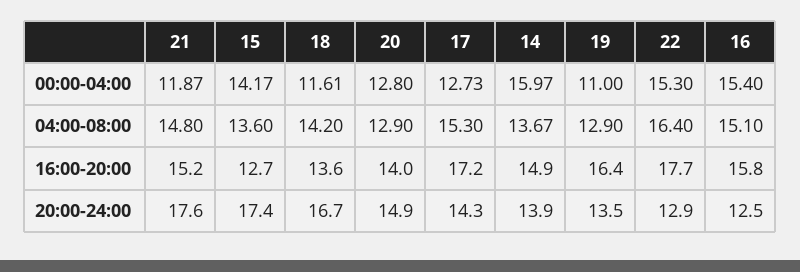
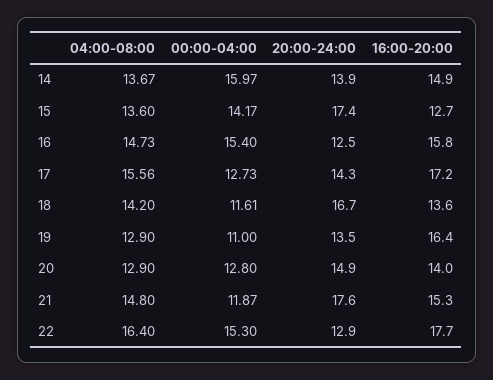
  {
    "21": {
      "00:00-04:00": 11.87,
      "04:00-08:00": 14.8,
-     "16:00-20:00": 15.2,
+     "16:00-20:00": 15.3,
      "20:00-24:00": 17.6
    },
    "15": {
      "00:00-04:00": 14.17,
      "04:00-08:00": 13.6,
      "16:00-20:00": 12.7,
      "20:00-24:00": 17.4
    },
    "18": {
      "00:00-04:00": 11.61,
      "04:00-08:00": 14.2,
      "16:00-20:00": 13.6,
      "20:00-24:00": 16.7
    },
    "20": {
      "00:00-04:00": 12.8,
      "04:00-08:00": 12.9,
      "16:00-20:00": 14,
      "20:00-24:00": 14.9
    },
    "17": {
      "00:00-04:00": 12.73,
-     "04:00-08:00": 15.3,
+     "04:00-08:00": 15.56,
      "16:00-20:00": 17.2,
      "20:00-24:00": 14.3
    },
    "14": {
      "00:00-04:00": 15.97,
      "04:00-08:00": 13.67,
      "16:00-20:00": 14.9,
      "20:00-24:00": 13.9
    },
    "19": {
      "00:00-04:00": 11,
      "04:00-08:00": 12.9,
      "16:00-20:00": 16.4,
      "20:00-24:00": 13.5
    },
    "22": {
      "00:00-04:00": 15.3,
      "04:00-08:00": 16.4,
      "16:00-20:00": 17.7,
      "20:00-24:00": 12.9
    },
    "16": {
      "00:00-04:00": 15.4,
-     "04:00-08:00": 15.1,
+     "04:00-08:00": 14.73,
      "16:00-20:00": 15.8,
      "20:00-24:00": 12.5
    }
  }

